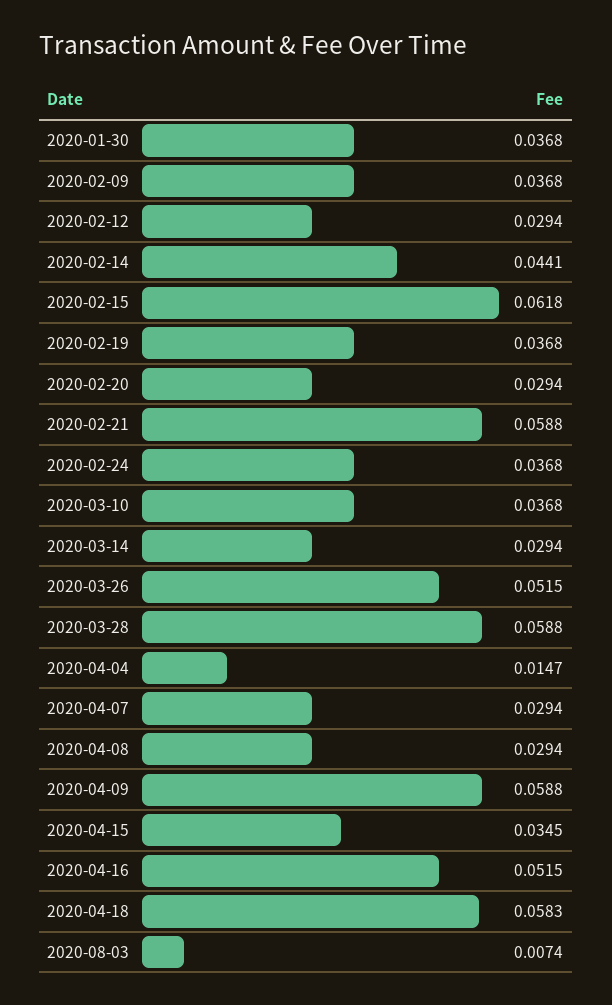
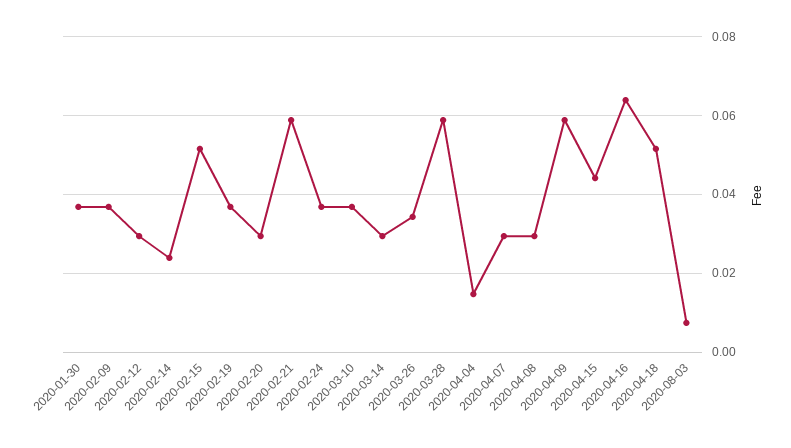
  {
    "2020-01-30": 0.0368,
    "2020-02-09": 0.0368,
    "2020-02-12": 0.0294,
-   "2020-02-14": 0.0441,
+   "2020-02-14": 0.024,
-   "2020-02-15": 0.0618,
+   "2020-02-15": 0.052,
    "2020-02-19": 0.0368,
    "2020-02-20": 0.0294,
    "2020-02-21": 0.0588,
    "2020-02-24": 0.0368,
    "2020-03-10": 0.0368,
    "2020-03-14": 0.0294,
-   "2020-03-26": 0.0515,
+   "2020-03-26": 0.034,
    "2020-03-28": 0.0588,
    "2020-04-04": 0.0147,
    "2020-04-07": 0.0294,
    "2020-04-08": 0.0294,
    "2020-04-09": 0.0588,
-   "2020-04-15": 0.0345,
+   "2020-04-15": 0.044,
-   "2020-04-16": 0.0515,
+   "2020-04-16": 0.064,
-   "2020-04-18": 0.0583,
+   "2020-04-18": 0.052,
    "2020-08-03": 0.0074
  }

